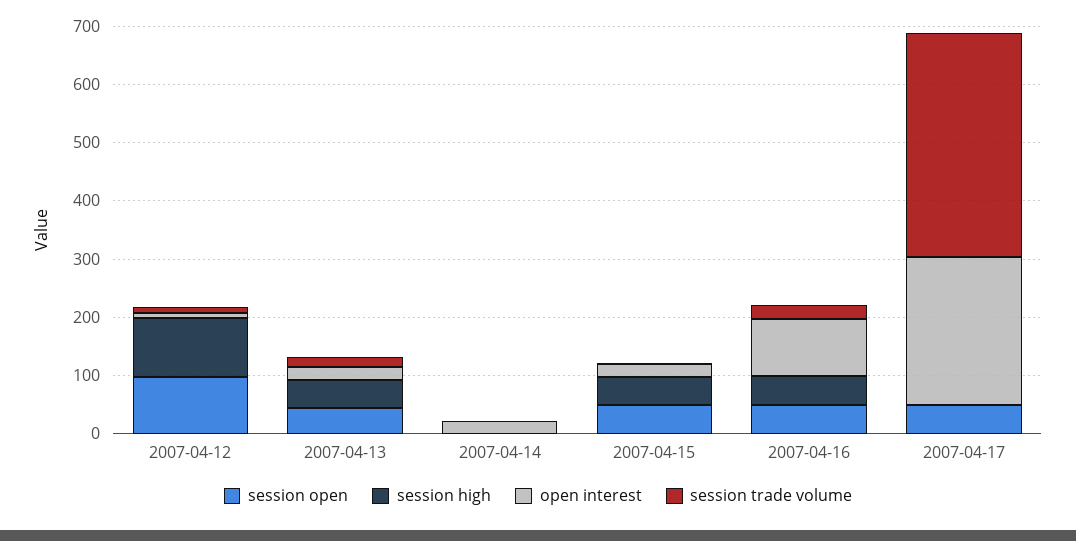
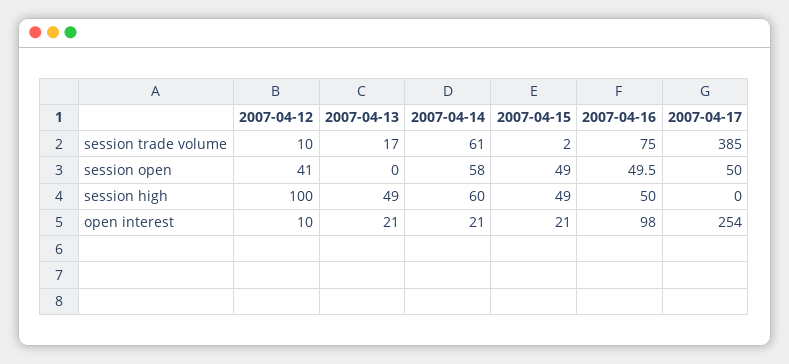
  {
    "session open": {
-     "2007-04-12": 100,
+     "2007-04-12": 41,
-     "2007-04-13": 40,
+     "2007-04-13": 0,
-     "2007-04-14": 0,
+     "2007-04-14": 58,
      "2007-04-15": 49,
      "2007-04-16": 49.5,
      "2007-04-17": 50
    },
    "session high": {
      "2007-04-12": 100,
      "2007-04-13": 49,
-     "2007-04-14": 0,
+     "2007-04-14": 60,
      "2007-04-15": 49,
      "2007-04-16": 50,
      "2007-04-17": 0
    },
    "open interest": {
      "2007-04-12": 10,
      "2007-04-13": 21,
      "2007-04-14": 21,
      "2007-04-15": 21,
      "2007-04-16": 98,
      "2007-04-17": 254
    },
    "session trade volume": {
      "2007-04-12": 10,
      "2007-04-13": 17,
-     "2007-04-14": 0,
+     "2007-04-14": 61,
      "2007-04-15": 2,
-     "2007-04-16": 20,
+     "2007-04-16": 75,
      "2007-04-17": 385
    }
  }

